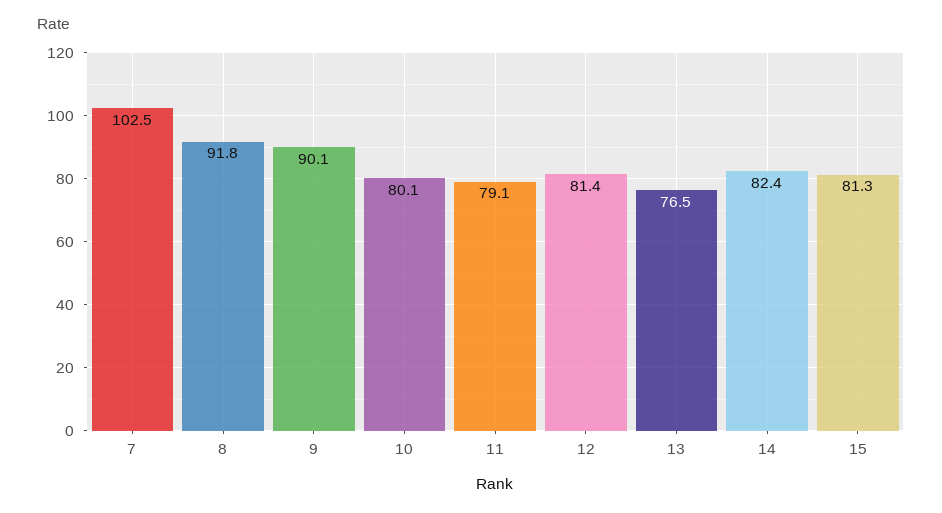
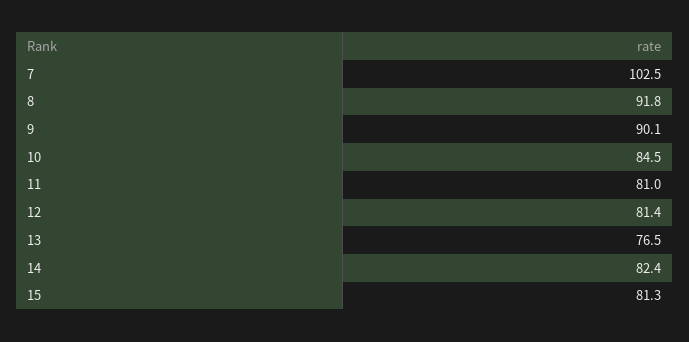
  {
    "7": 102.5,
    "8": 91.8,
    "9": 90.1,
-   "10": 80.1,
+   "10": 84.5,
-   "11": 79.1,
+   "11": 81,
    "12": 81.4,
    "13": 76.5,
    "14": 82.4,
    "15": 81.3
  }

